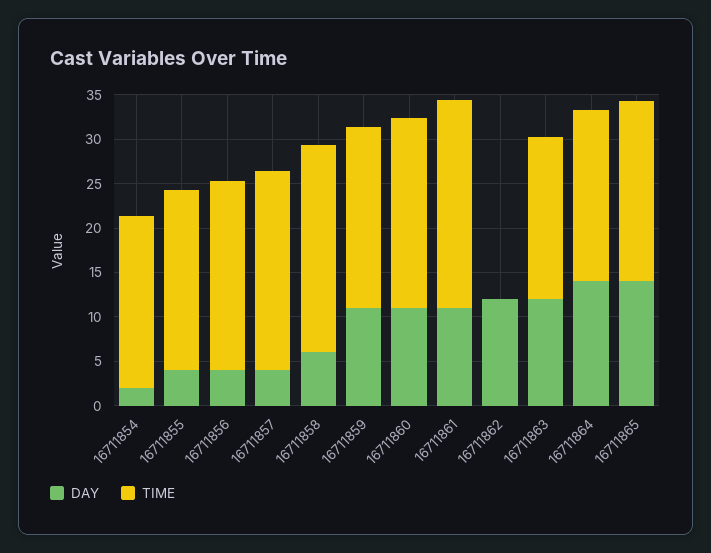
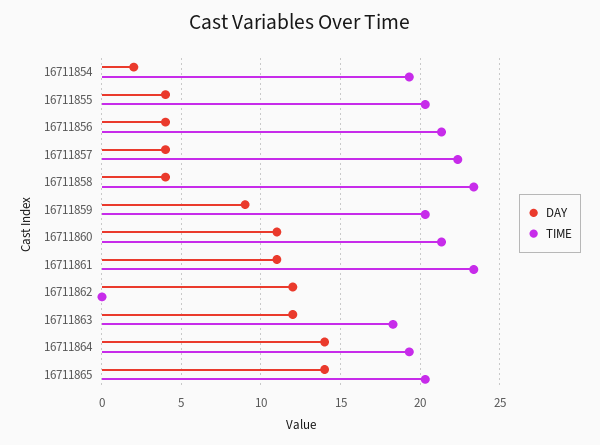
  {
    "DAY": {
      "16711854": 2,
      "16711855": 4,
      "16711856": 4,
      "16711857": 4,
-     "16711858": 6,
+     "16711858": 4,
-     "16711859": 11,
+     "16711859": 9,
      "16711860": 11,
      "16711861": 11,
      "16711862": 12,
      "16711863": 12,
      "16711864": 14,
      "16711865": 14
    },
    "TIME": {
      "16711854": 19.5,
      "16711855": 20.5,
      "16711856": 21.5,
      "16711857": 22.5,
      "16711858": 23.5,
      "16711859": 20.5,
      "16711860": 21.5,
      "16711861": 23.5,
      "16711862": 0,
      "16711863": 18.5,
      "16711864": 19.5,
      "16711865": 20.5
    }
  }

